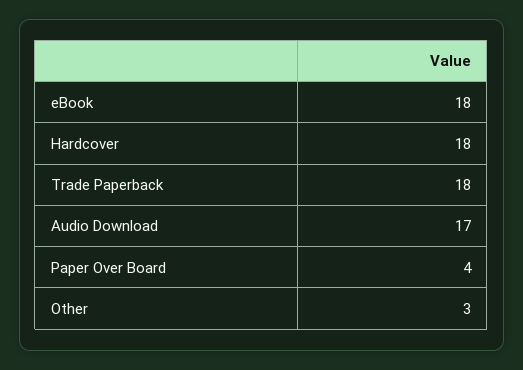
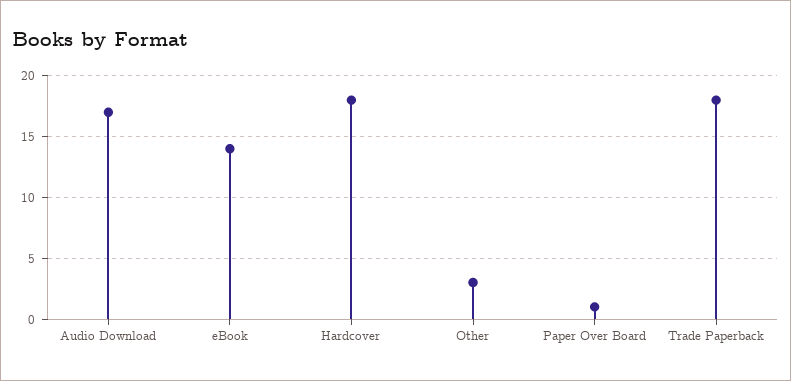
  {
-   "eBook": 18,
+   "eBook": 14,
    "Hardcover": 18,
    "Trade Paperback": 18,
    "Audio Download": 17,
-   "Paper Over Board": 4,
+   "Paper Over Board": 1,
    "Other": 3
  }

